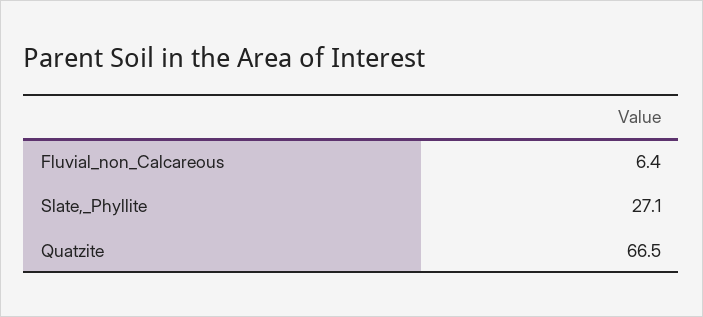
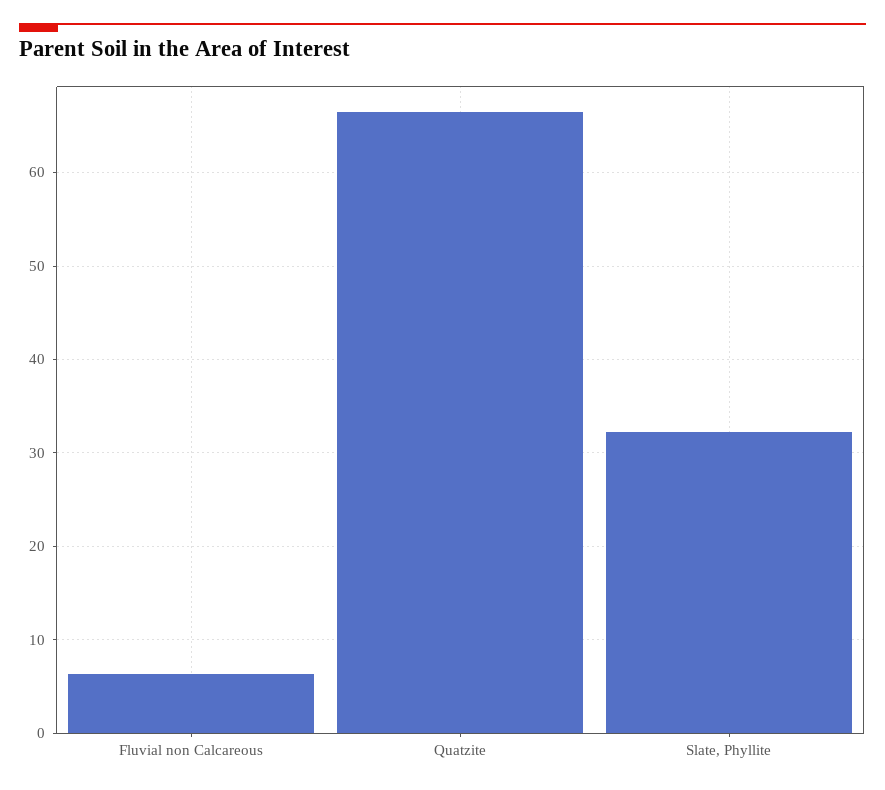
  {
    "Fluvial_non_Calcareous": 6.4,
-   "Slate,_Phyllite": 27.1,
+   "Slate,_Phyllite": 32,
    "Quatzite": 66.5
  }

